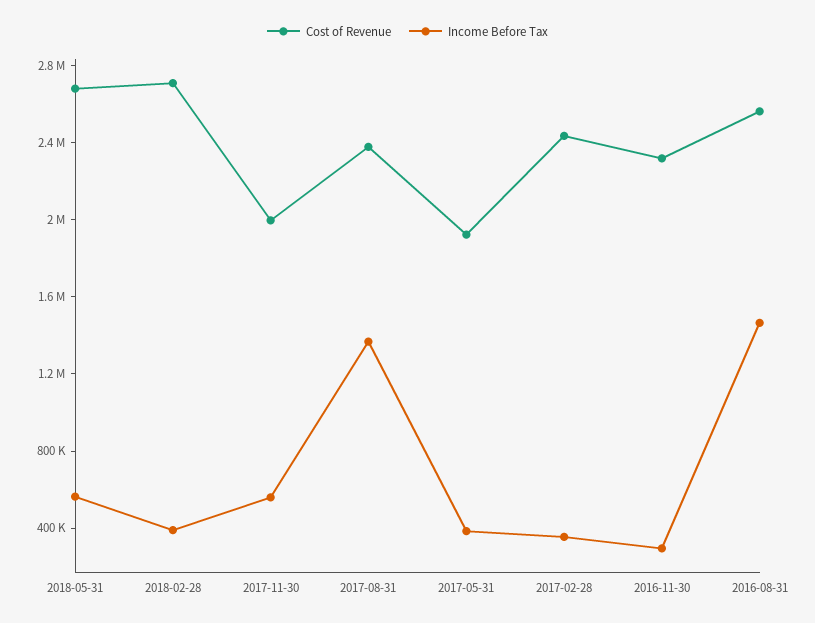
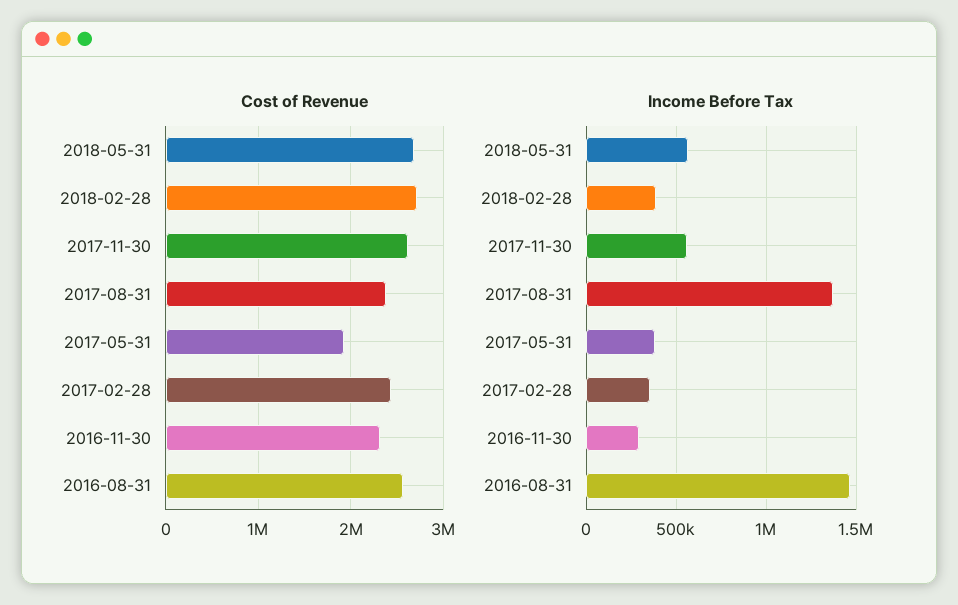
  {
    "Cost of Revenue": {
      "2018-05-31": 2700000,
      "2018-02-28": 2700000,
-     "2017-11-30": 2000000,
+     "2017-11-30": 2600000,
      "2017-08-31": 2400000,
      "2017-05-31": 1900000,
      "2017-02-28": 2400000,
      "2016-11-30": 2300000,
      "2016-08-31": 2600000
    },
    "Income Before Tax": {
      "2018-05-31": 550000,
      "2018-02-28": 400000,
      "2017-11-30": 550000,
      "2017-08-31": 1350000,
      "2017-05-31": 400000,
      "2017-02-28": 350000,
      "2016-11-30": 300000,
      "2016-08-31": 1450000
    }
  }

